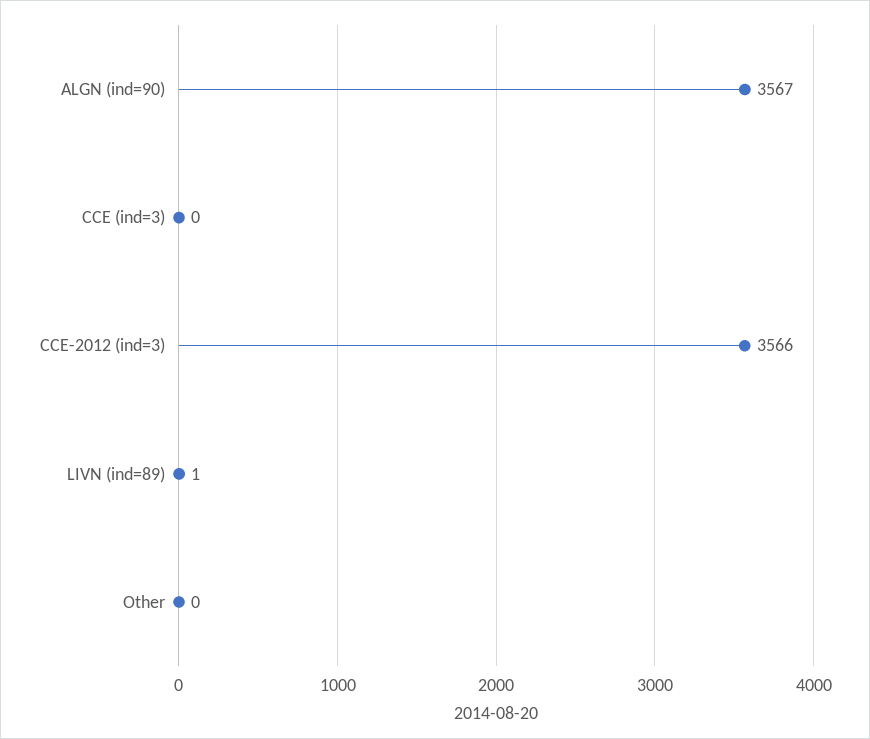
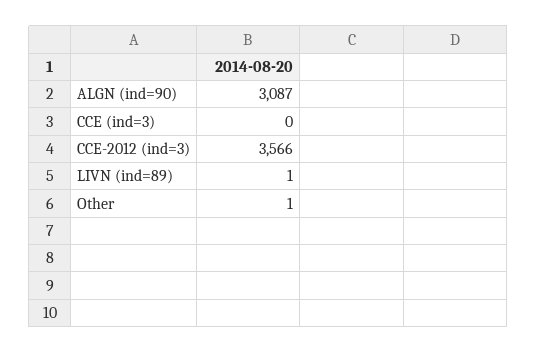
  {
-   "ALGN (ind=90)": 3567,
+   "ALGN (ind=90)": 3087,
    "CCE (ind=3)": 0,
    "CCE-2012 (ind=3)": 3566,
    "LIVN (ind=89)": 1,
-   "Other": 0
+   "Other": 1
  }

